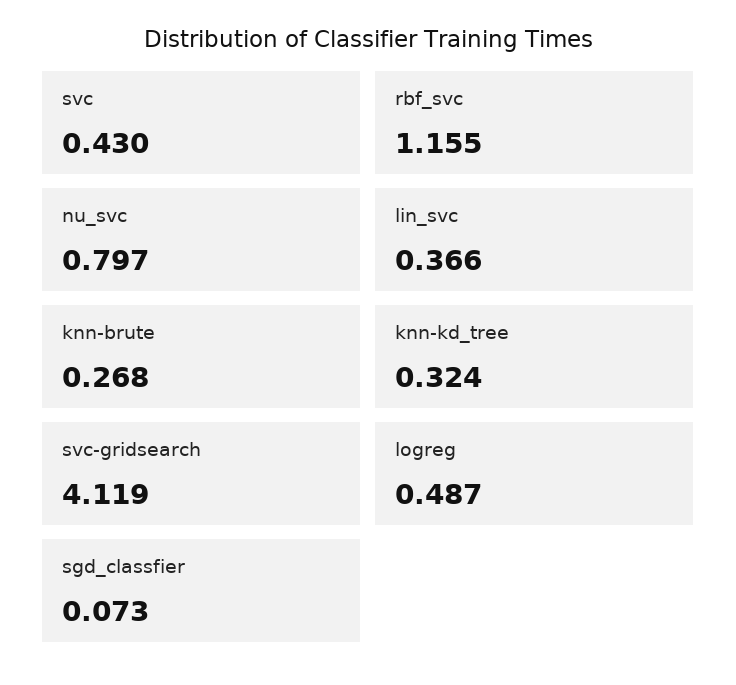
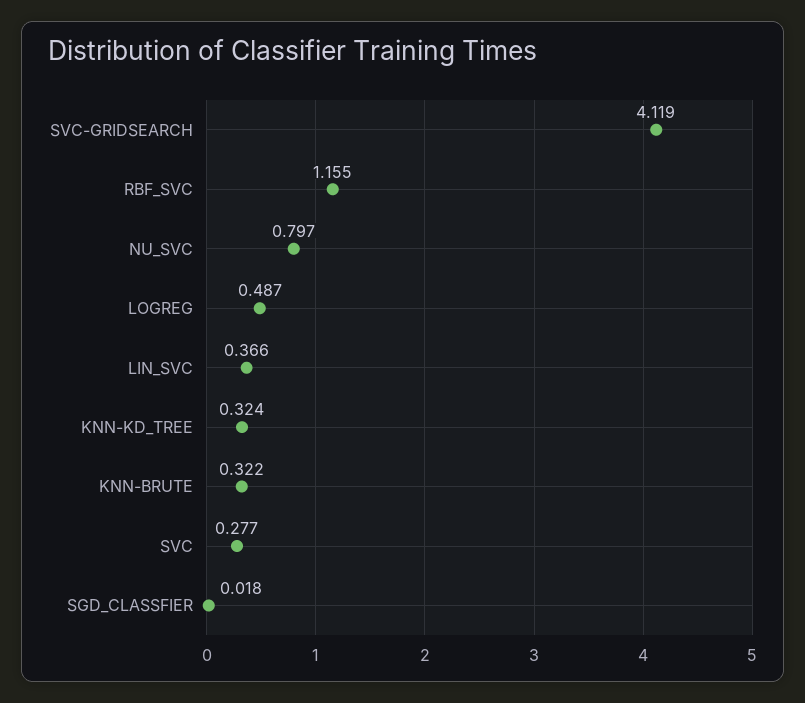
  {
-   "svc": 0.43,
+   "svc": 0.277,
    "rbf_svc": 1.155,
    "nu_svc": 0.797,
    "lin_svc": 0.366,
-   "knn-brute": 0.268,
+   "knn-brute": 0.322,
    "knn-kd_tree": 0.324,
    "svc-gridsearch": 4.119,
    "logreg": 0.487,
-   "sgd_classfier": 0.073
+   "sgd_classfier": 0.018
  }

